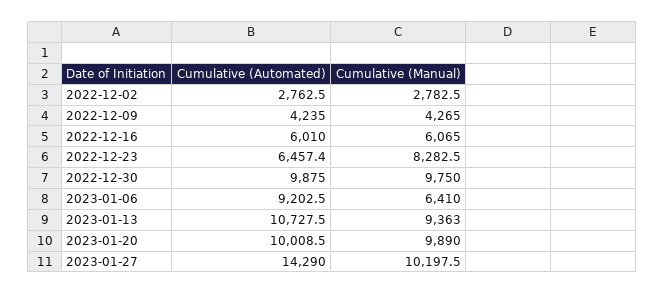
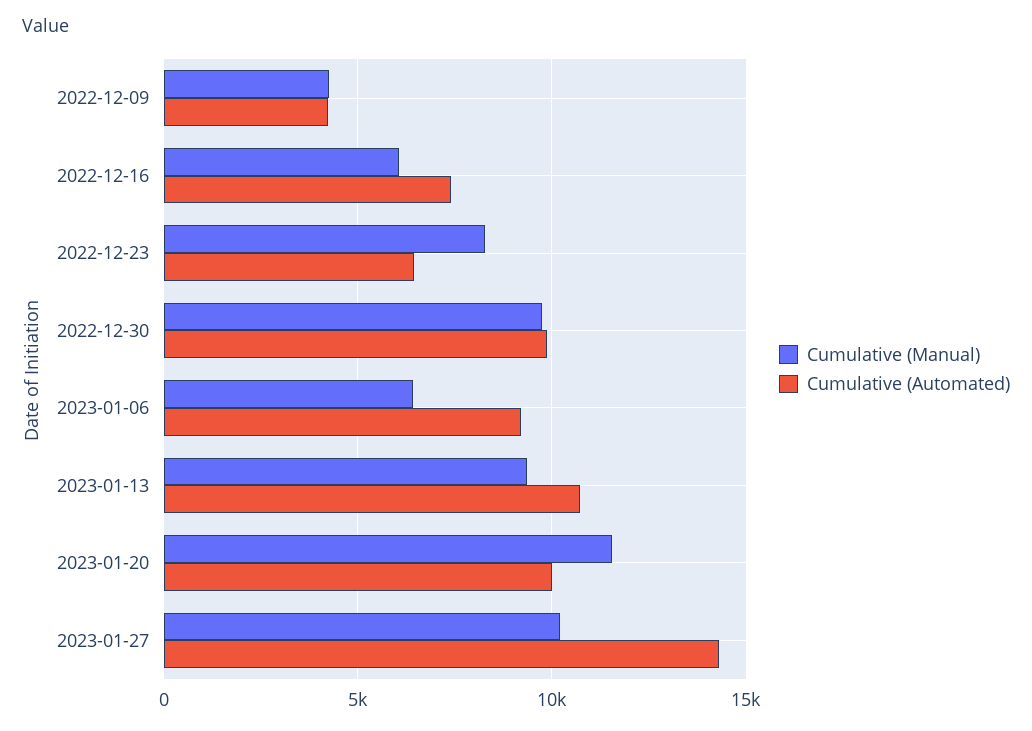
  {
    "Cumulative (Automated)": {
-     "2022-12-02": 2762.5,
      "2022-12-09": 4235,
-     "2022-12-16": 6010,
+     "2022-12-16": 7500,
      "2022-12-23": 6457.4,
      "2022-12-30": 9875,
      "2023-01-06": 9202.5,
      "2023-01-13": 10727.5,
      "2023-01-20": 10008.5,
      "2023-01-27": 14290
    },
    "Cumulative (Manual)": {
-     "2022-12-02": 2782.5,
      "2022-12-09": 4265,
      "2022-12-16": 6065,
      "2022-12-23": 8282.5,
      "2022-12-30": 9750,
      "2023-01-06": 6410,
      "2023-01-13": 9363,
-     "2023-01-20": 9890,
+     "2023-01-20": 11500,
      "2023-01-27": 10197.5
    }
  }

